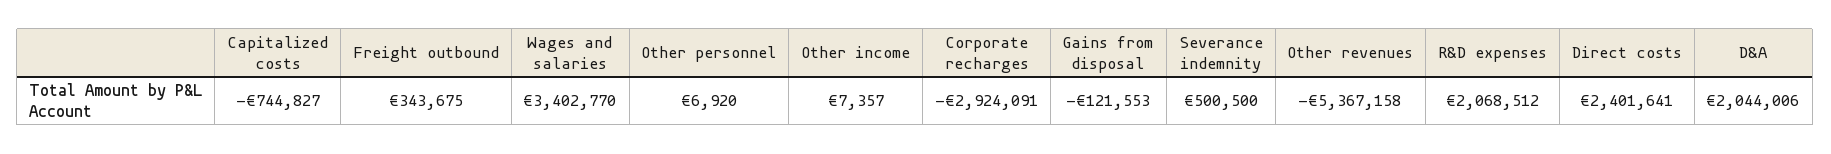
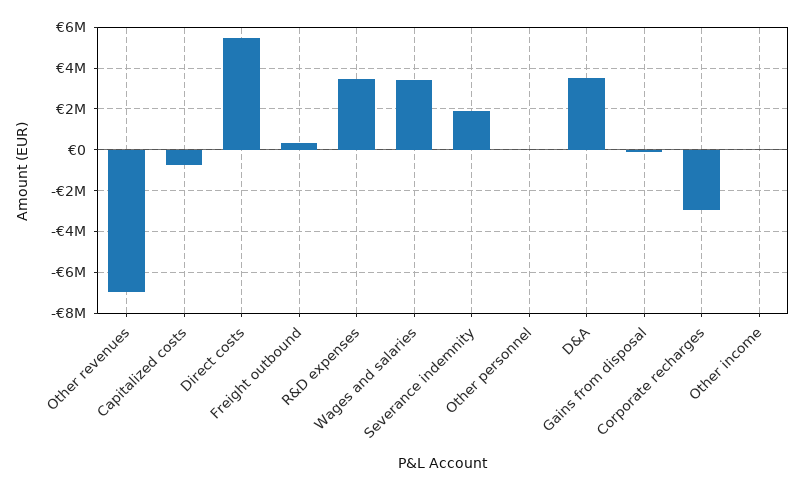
  {
    "Capitalized costs": -744827,
    "Freight outbound": 343675,
    "Wages and salaries": 3402770,
    "Other personnel": 6920,
    "Other income": 7357,
    "Corporate recharges": -2924091,
    "Gains from disposal": -121553,
-   "Severance indemnity": 500500,
+   "Severance indemnity": 2000000,
-   "Other revenues": -5367158,
+   "Other revenues": -7000000,
-   "R&D expenses": 2068512,
+   "R&D expenses": 3500000,
-   "Direct costs": 2401641,
+   "Direct costs": 5500000,
-   "D&A": 2044006
+   "D&A": 3500000
  }

